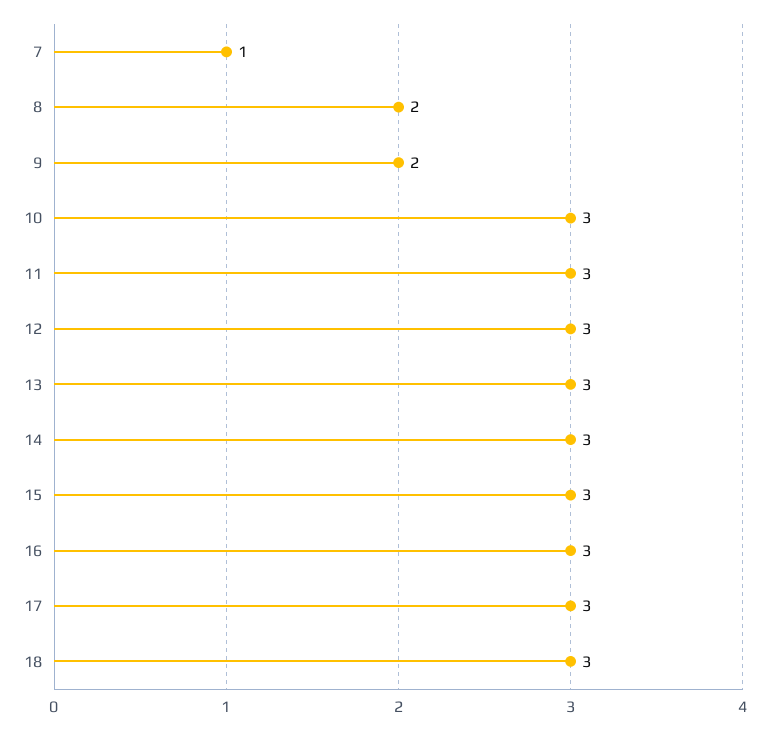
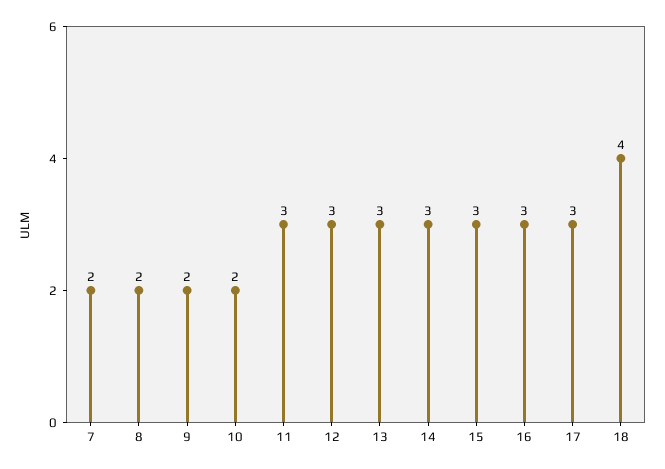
  {
-   "7": 1,
+   "7": 2,
    "8": 2,
    "9": 2,
-   "10": 3,
+   "10": 2,
    "11": 3,
    "12": 3,
    "13": 3,
    "14": 3,
    "15": 3,
    "16": 3,
    "17": 3,
-   "18": 3
+   "18": 4
  }

